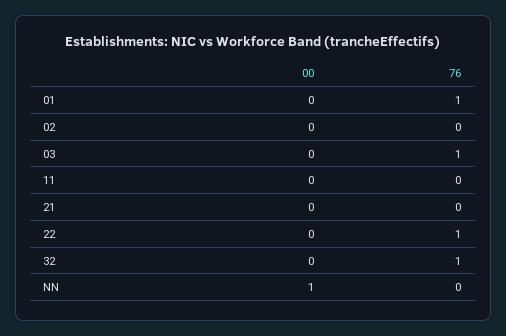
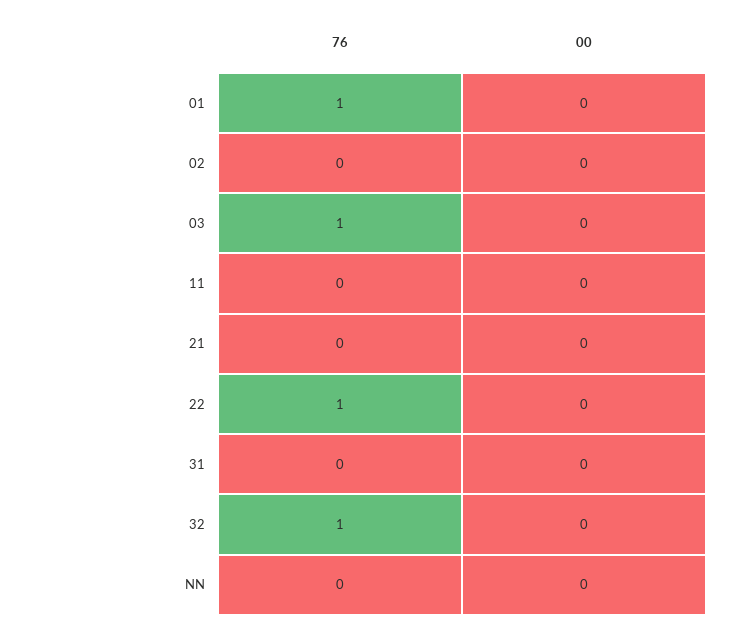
  {
    "00": {
      "01": 0,
      "02": 0,
      "03": 0,
      "11": 0,
      "21": 0,
      "22": 0,
      "32": 0,
-     "NN": 1
+     "NN": 0,
+     "31": 0
    },
    "76": {
      "01": 1,
      "02": 0,
      "03": 1,
      "11": 0,
      "21": 0,
      "22": 1,
      "32": 1,
-     "NN": 0
+     "NN": 0,
+     "31": 0
    }
  }

